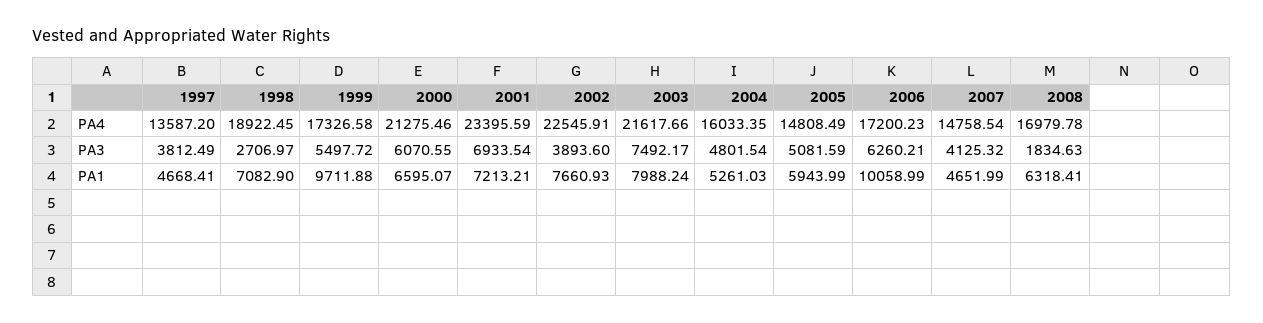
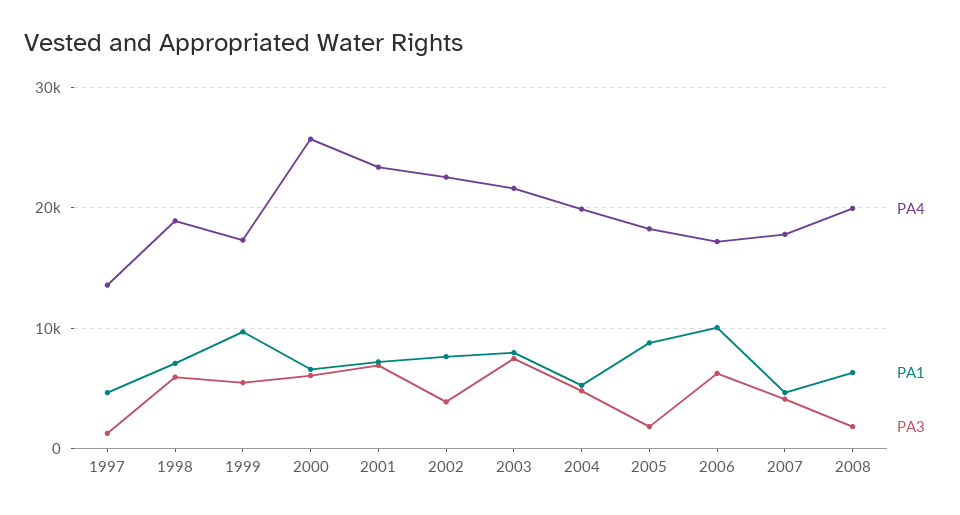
  {
    "PA4": {
      "1997": 13587.2,
      "1998": 18922.45,
      "1999": 17326.58,
-     "2000": 21275.46,
+     "2000": 26000,
      "2001": 23395.59,
      "2002": 22545.91,
      "2003": 21617.66,
-     "2004": 16033.35,
+     "2004": 20000,
-     "2005": 14808.49,
+     "2005": 18000,
      "2006": 17200.23,
-     "2007": 14758.54,
+     "2007": 18000,
-     "2008": 16979.78
+     "2008": 20000
    },
    "PA3": {
-     "1997": 3812.49,
+     "1997": 1000,
-     "1998": 2706.97,
+     "1998": 6000,
      "1999": 5497.72,
      "2000": 6070.55,
      "2001": 6933.54,
      "2002": 3893.6,
      "2003": 7492.17,
      "2004": 4801.54,
-     "2005": 5081.59,
+     "2005": 2000,
      "2006": 6260.21,
      "2007": 4125.32,
      "2008": 1834.63
    },
    "PA1": {
      "1997": 4668.41,
      "1998": 7082.9,
      "1999": 9711.88,
      "2000": 6595.07,
      "2001": 7213.21,
      "2002": 7660.93,
      "2003": 7988.24,
      "2004": 5261.03,
-     "2005": 5943.99,
+     "2005": 9000,
      "2006": 10058.99,
      "2007": 4651.99,
      "2008": 6318.41
    }
  }

